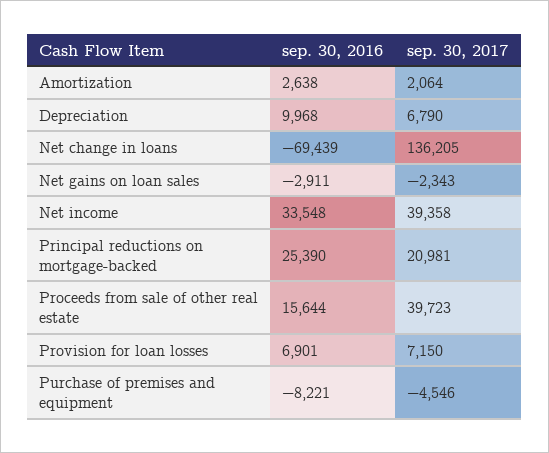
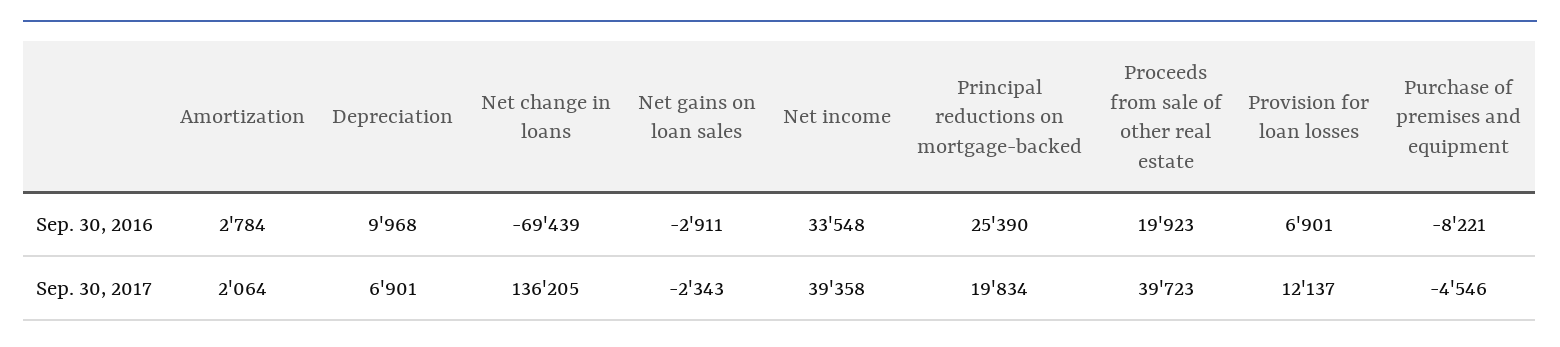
  {
    "sep. 30, 2016": {
-     "Amortization": 2638,
+     "Amortization": 2784,
      "Depreciation": 9968,
      "Net change in loans": -69439,
      "Net gains on loan sales": -2911,
      "Net income": 33548,
      "Principal reductions on mortgage-backed": 25390,
-     "Proceeds from sale of other real estate": 15644,
+     "Proceeds from sale of other real estate": 19923,
      "Provision for loan losses": 6901,
      "Purchase of premises and equipment": -8221
    },
    "sep. 30, 2017": {
      "Amortization": 2064,
-     "Depreciation": 6790,
+     "Depreciation": 6901,
      "Net change in loans": 136205,
      "Net gains on loan sales": -2343,
      "Net income": 39358,
-     "Principal reductions on mortgage-backed": 20981,
+     "Principal reductions on mortgage-backed": 19834,
      "Proceeds from sale of other real estate": 39723,
-     "Provision for loan losses": 7150,
+     "Provision for loan losses": 12137,
      "Purchase of premises and equipment": -4546
    }
  }

